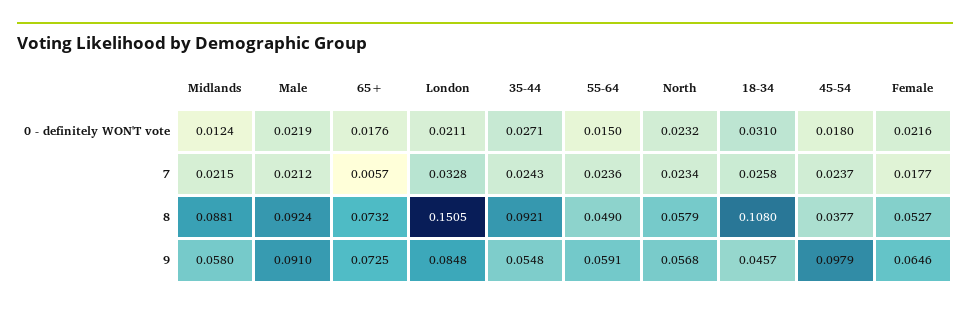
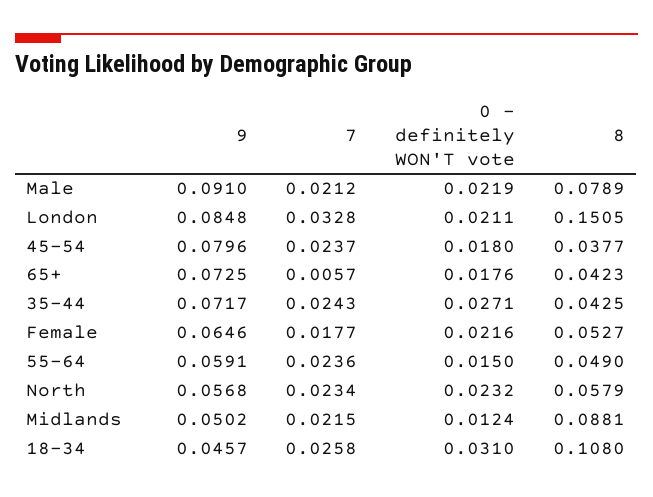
  {
    "Midlands": {
      "0 - definitely WON'T vote": 0.0124,
      "7": 0.0215,
      "8": 0.0881,
-     "9": 0.058
+     "9": 0.0502
    },
    "Male": {
      "0 - definitely WON'T vote": 0.0219,
      "7": 0.0212,
-     "8": 0.0924,
+     "8": 0.0789,
      "9": 0.091
    },
    "65+": {
      "0 - definitely WON'T vote": 0.0176,
      "7": 0.0057,
-     "8": 0.0732,
+     "8": 0.0423,
      "9": 0.0725
    },
    "London": {
      "0 - definitely WON'T vote": 0.0211,
      "7": 0.0328,
      "8": 0.1505,
      "9": 0.0848
    },
    "35-44": {
      "0 - definitely WON'T vote": 0.0271,
      "7": 0.0243,
-     "8": 0.0921,
+     "8": 0.0425,
-     "9": 0.0548
+     "9": 0.0717
    },
    "55-64": {
      "0 - definitely WON'T vote": 0.015,
      "7": 0.0236,
      "8": 0.049,
      "9": 0.0591
    },
    "North": {
      "0 - definitely WON'T vote": 0.0232,
      "7": 0.0234,
      "8": 0.0579,
      "9": 0.0568
    },
    "18-34": {
      "0 - definitely WON'T vote": 0.031,
      "7": 0.0258,
      "8": 0.108,
      "9": 0.0457
    },
    "45-54": {
      "0 - definitely WON'T vote": 0.018,
      "7": 0.0237,
      "8": 0.0377,
-     "9": 0.0979
+     "9": 0.0796
    },
    "Female": {
      "0 - definitely WON'T vote": 0.0216,
      "7": 0.0177,
      "8": 0.0527,
      "9": 0.0646
    }
  }

